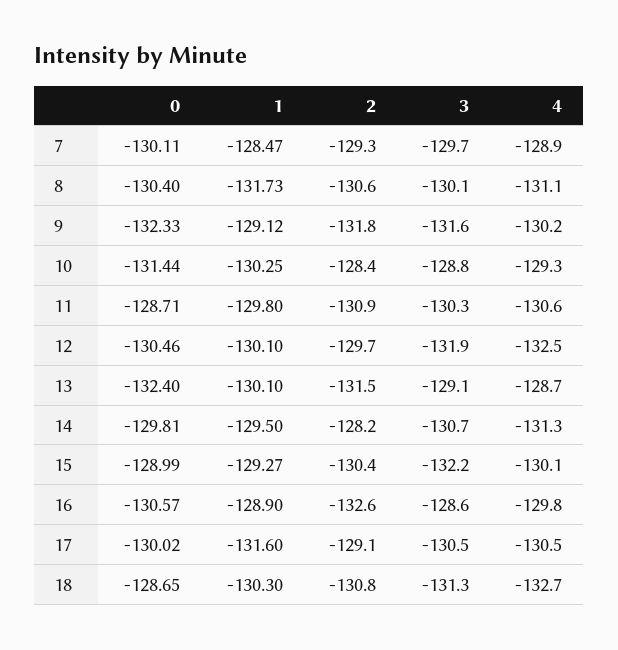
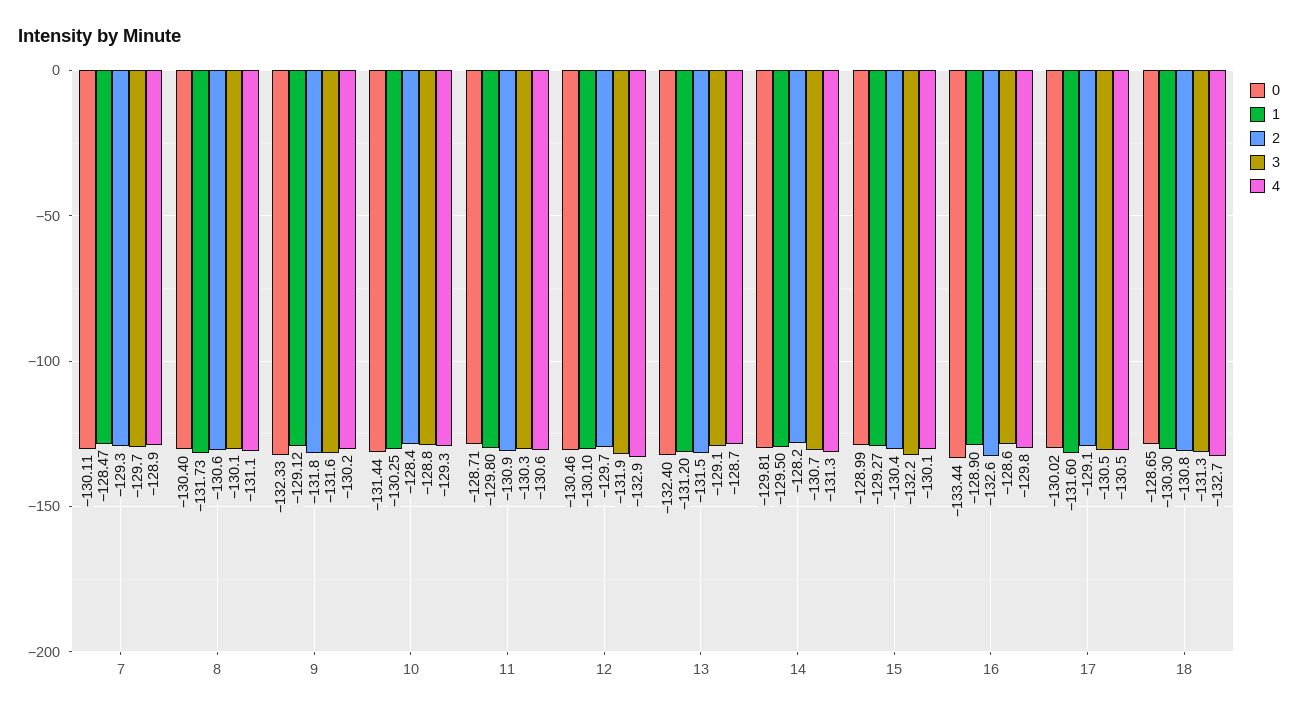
  {
    "0": {
      "7": -130.11,
      "8": -130.4,
      "9": -132.33,
      "10": -131.44,
      "11": -128.71,
      "12": -130.46,
      "13": -132.4,
      "14": -129.81,
      "15": -128.99,
-     "16": -130.57,
+     "16": -133.44,
      "17": -130.02,
      "18": -128.65
    },
    "1": {
      "7": -128.47,
      "8": -131.73,
      "9": -129.12,
      "10": -130.25,
      "11": -129.8,
      "12": -130.1,
-     "13": -130.1,
+     "13": -131.2,
      "14": -129.5,
      "15": -129.27,
      "16": -128.9,
      "17": -131.6,
      "18": -130.3
    },
    "2": {
      "7": -129.3,
      "8": -130.6,
      "9": -131.8,
      "10": -128.4,
      "11": -130.9,
      "12": -129.7,
      "13": -131.5,
      "14": -128.2,
      "15": -130.4,
      "16": -132.6,
      "17": -129.1,
      "18": -130.8
    },
    "3": {
      "7": -129.7,
      "8": -130.1,
      "9": -131.6,
      "10": -128.8,
      "11": -130.3,
      "12": -131.9,
      "13": -129.1,
      "14": -130.7,
      "15": -132.2,
      "16": -128.6,
      "17": -130.5,
      "18": -131.3
    },
    "4": {
      "7": -128.9,
      "8": -131.1,
      "9": -130.2,
      "10": -129.3,
      "11": -130.6,
-     "12": -132.5,
+     "12": -132.9,
      "13": -128.7,
      "14": -131.3,
      "15": -130.1,
      "16": -129.8,
      "17": -130.5,
      "18": -132.7
    }
  }

